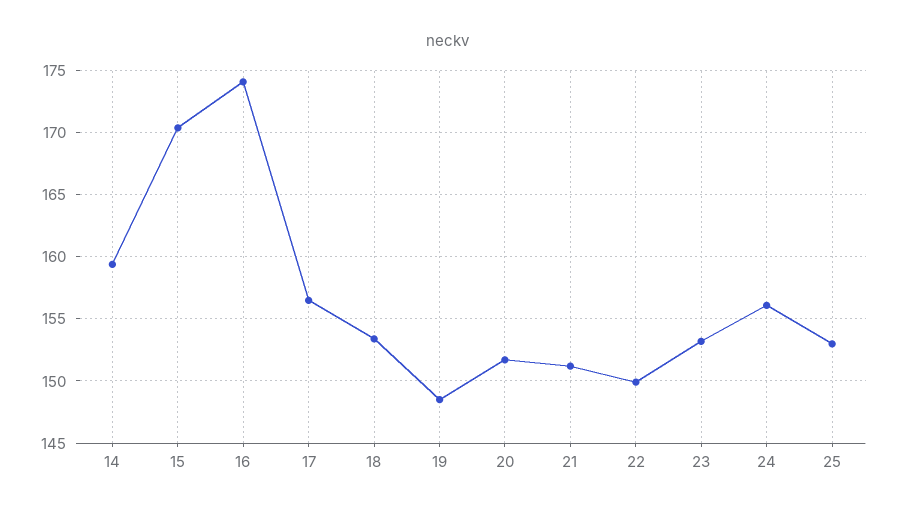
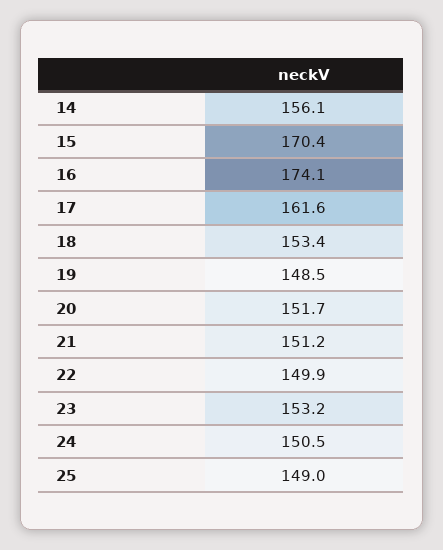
  {
-   "14": 159.5,
+   "14": 156.1,
    "15": 170.4,
    "16": 174.1,
-   "17": 156.5,
+   "17": 161.6,
    "18": 153.4,
    "19": 148.5,
    "20": 151.7,
    "21": 151.2,
    "22": 149.9,
    "23": 153.2,
-   "24": 156,
+   "24": 150.5,
-   "25": 153
+   "25": 149
  }

